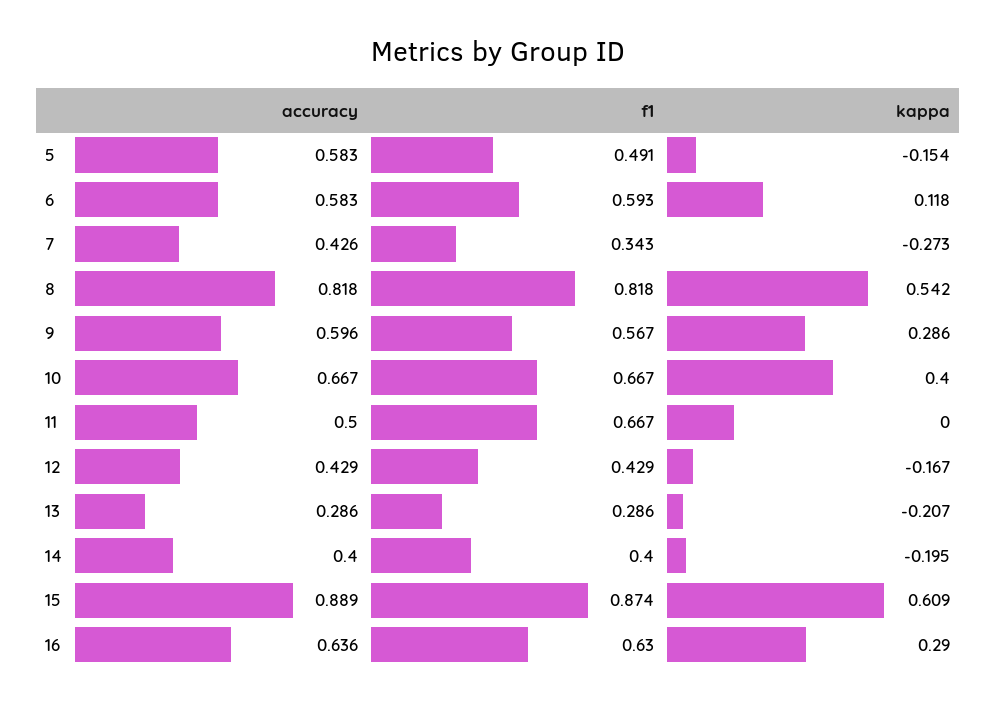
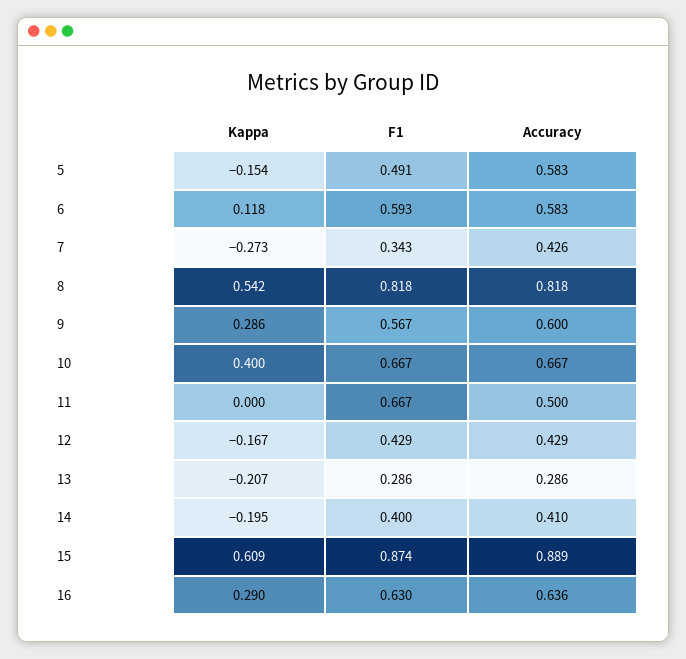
  {
    "accuracy": {
      "5": 0.583,
      "6": 0.583,
      "7": 0.426,
      "8": 0.818,
-     "9": 0.596,
+     "9": 0.6,
      "10": 0.667,
      "11": 0.5,
      "12": 0.429,
      "13": 0.286,
-     "14": 0.4,
+     "14": 0.41,
      "15": 0.889,
      "16": 0.636
    },
    "f1": {
      "5": 0.491,
      "6": 0.593,
      "7": 0.343,
      "8": 0.818,
      "9": 0.567,
      "10": 0.667,
      "11": 0.667,
      "12": 0.429,
      "13": 0.286,
      "14": 0.4,
      "15": 0.874,
      "16": 0.63
    },
    "kappa": {
      "5": -0.154,
      "6": 0.118,
      "7": -0.273,
      "8": 0.542,
      "9": 0.286,
      "10": 0.4,
      "11": 0,
      "12": -0.167,
      "13": -0.207,
      "14": -0.195,
      "15": 0.609,
      "16": 0.29
    }
  }

